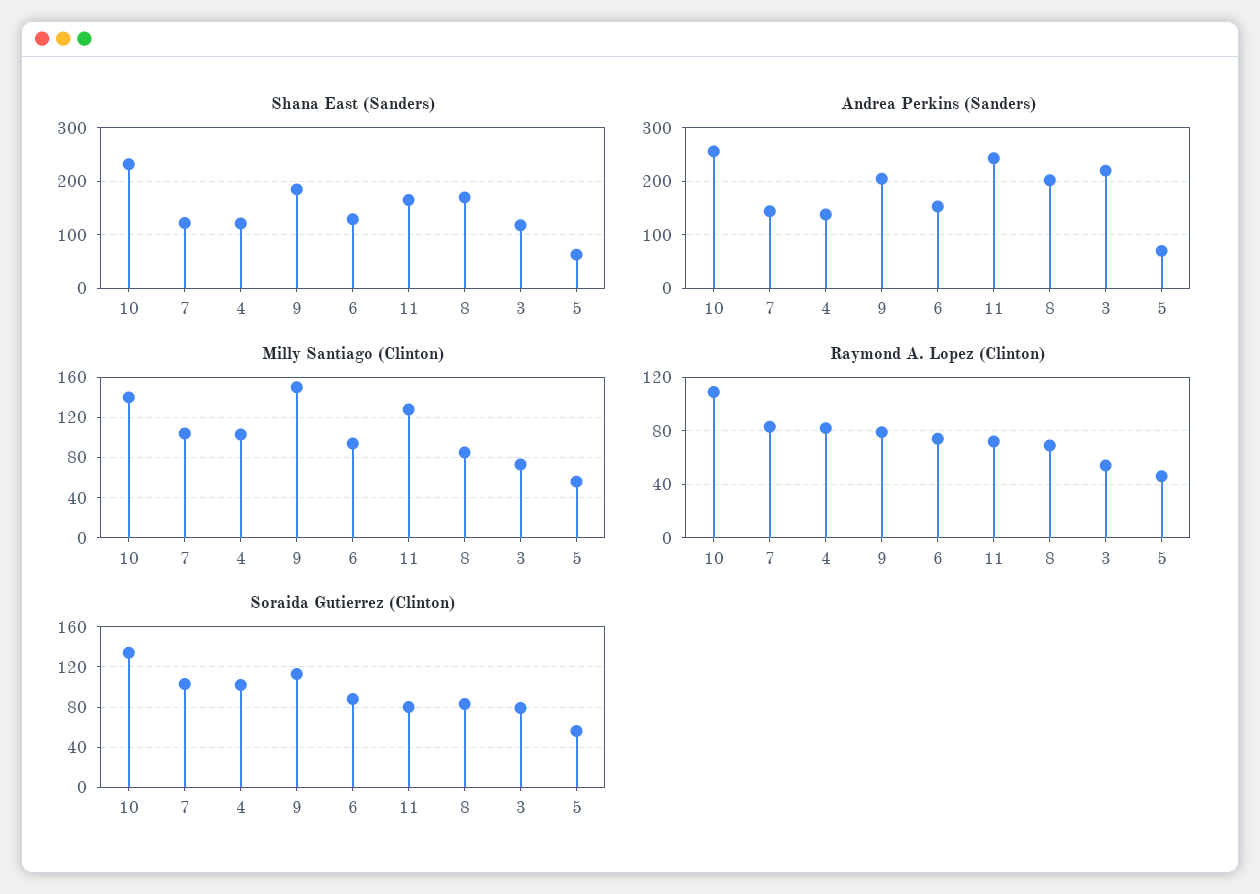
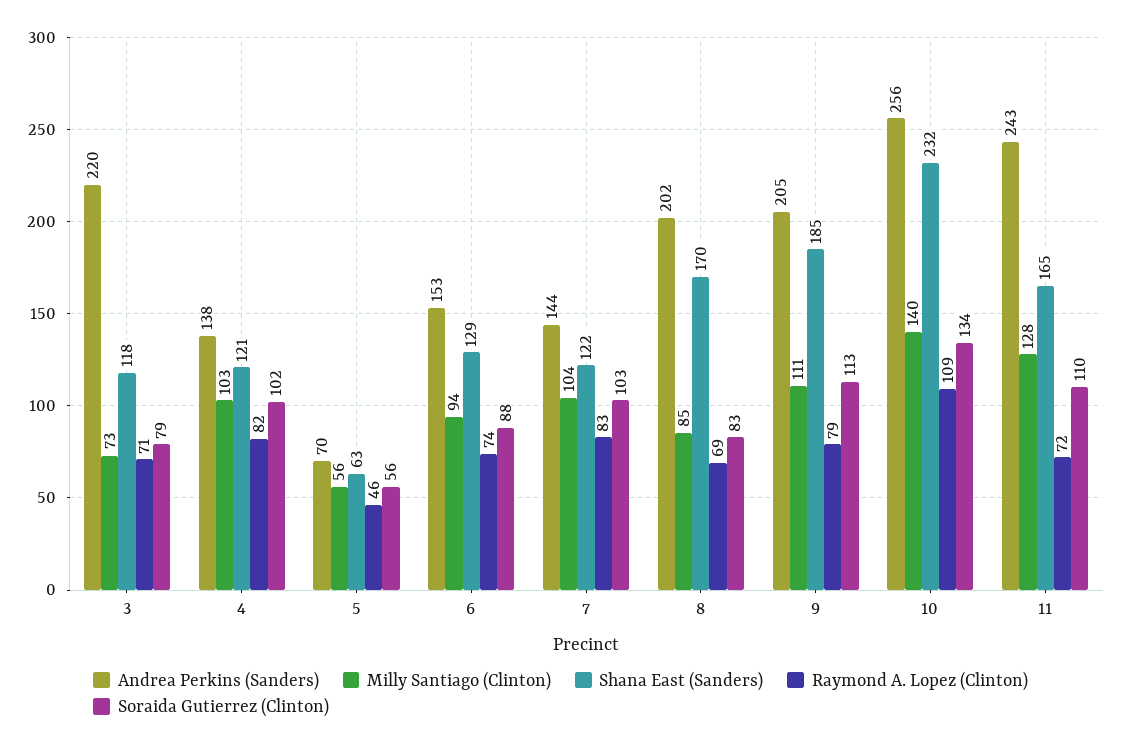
  {
    "Shana East (Sanders)": {
      "10": 232,
      "7": 122,
      "4": 121,
      "9": 185,
      "6": 129,
      "11": 165,
      "8": 170,
      "3": 118,
      "5": 63
    },
    "Andrea Perkins (Sanders)": {
      "10": 256,
      "7": 144,
      "4": 138,
      "9": 205,
      "6": 153,
      "11": 243,
      "8": 202,
      "3": 220,
      "5": 70
    },
    "Milly Santiago (Clinton)": {
      "10": 140,
      "7": 104,
      "4": 103,
-     "9": 150,
+     "9": 111,
      "6": 94,
      "11": 128,
      "8": 85,
      "3": 73,
      "5": 56
    },
    "Raymond A. Lopez (Clinton)": {
      "10": 109,
      "7": 83,
      "4": 82,
      "9": 79,
      "6": 74,
      "11": 72,
      "8": 69,
-     "3": 55,
+     "3": 71,
      "5": 46
    },
    "Soraida Gutierrez (Clinton)": {
      "10": 134,
      "7": 103,
      "4": 102,
      "9": 113,
      "6": 88,
-     "11": 80,
+     "11": 110,
      "8": 83,
      "3": 79,
      "5": 56
    }
  }

